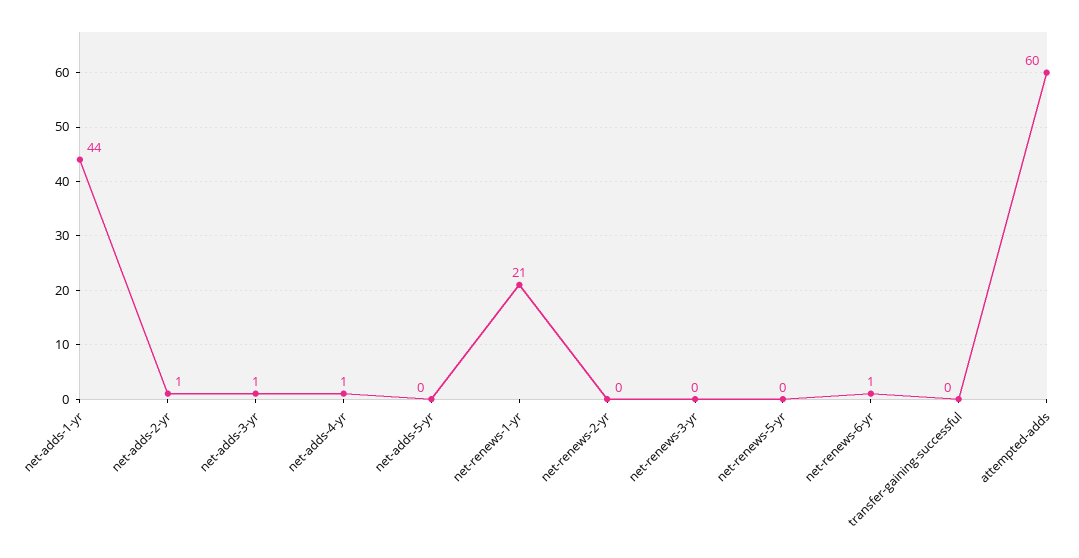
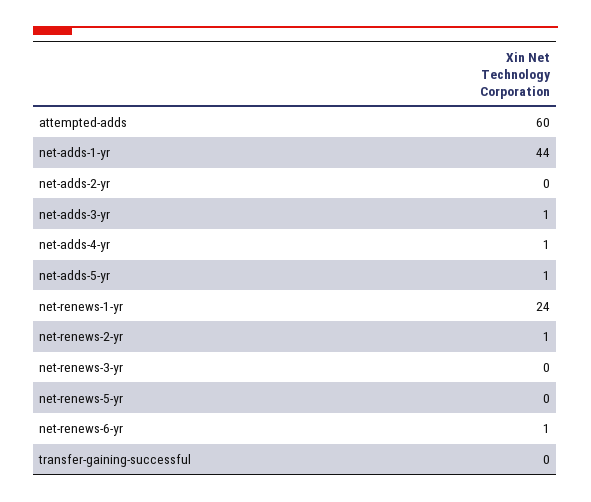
  {
    "net-adds-1-yr": 44,
-   "net-adds-2-yr": 1,
+   "net-adds-2-yr": 0,
    "net-adds-3-yr": 1,
    "net-adds-4-yr": 1,
-   "net-adds-5-yr": 0,
+   "net-adds-5-yr": 1,
-   "net-renews-1-yr": 21,
+   "net-renews-1-yr": 24,
-   "net-renews-2-yr": 0,
+   "net-renews-2-yr": 1,
    "net-renews-3-yr": 0,
    "net-renews-5-yr": 0,
    "net-renews-6-yr": 1,
    "transfer-gaining-successful": 0,
    "attempted-adds": 60
  }

